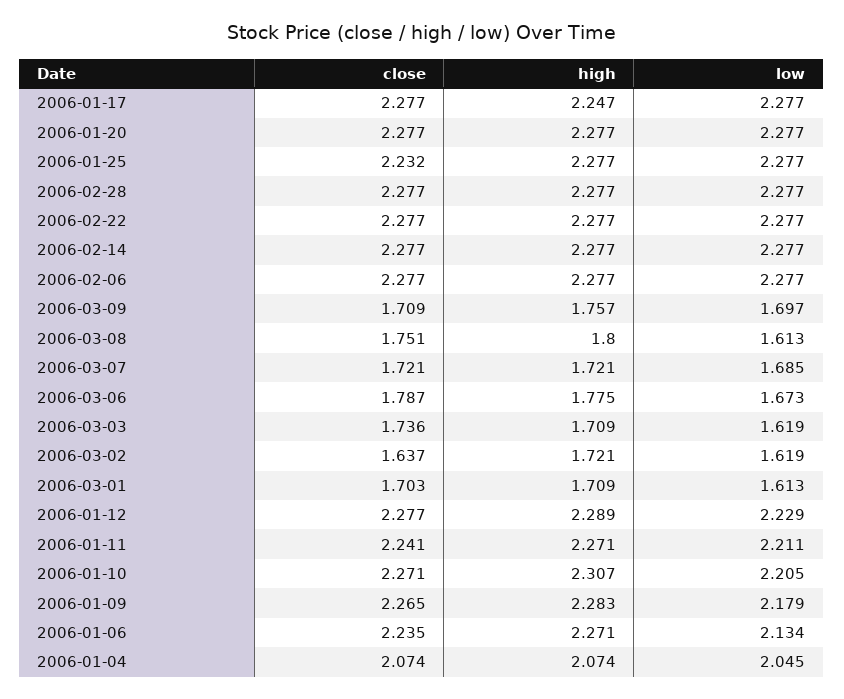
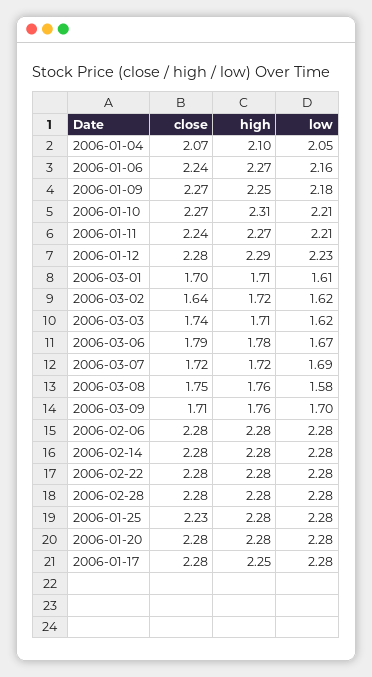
  {
    "close": {
      "2006-01-17": 2.277,
      "2006-01-20": 2.277,
      "2006-01-25": 2.232,
      "2006-02-28": 2.277,
      "2006-02-22": 2.277,
      "2006-02-14": 2.277,
      "2006-02-06": 2.277,
      "2006-03-09": 1.709,
      "2006-03-08": 1.751,
      "2006-03-07": 1.721,
      "2006-03-06": 1.787,
      "2006-03-03": 1.736,
      "2006-03-02": 1.637,
      "2006-03-01": 1.703,
      "2006-01-12": 2.277,
      "2006-01-11": 2.241,
      "2006-01-10": 2.271,
      "2006-01-09": 2.265,
      "2006-01-06": 2.235,
      "2006-01-04": 2.074
    },
    "high": {
      "2006-01-17": 2.247,
      "2006-01-20": 2.277,
      "2006-01-25": 2.277,
      "2006-02-28": 2.277,
      "2006-02-22": 2.277,
      "2006-02-14": 2.277,
      "2006-02-06": 2.277,
      "2006-03-09": 1.757,
-     "2006-03-08": 1.8,
+     "2006-03-08": 1.76,
      "2006-03-07": 1.721,
      "2006-03-06": 1.775,
      "2006-03-03": 1.709,
      "2006-03-02": 1.721,
      "2006-03-01": 1.709,
      "2006-01-12": 2.289,
      "2006-01-11": 2.271,
      "2006-01-10": 2.307,
-     "2006-01-09": 2.283,
+     "2006-01-09": 2.25,
      "2006-01-06": 2.271,
-     "2006-01-04": 2.074
+     "2006-01-04": 2.1
    },
    "low": {
      "2006-01-17": 2.277,
      "2006-01-20": 2.277,
      "2006-01-25": 2.277,
      "2006-02-28": 2.277,
      "2006-02-22": 2.277,
      "2006-02-14": 2.277,
      "2006-02-06": 2.277,
      "2006-03-09": 1.697,
-     "2006-03-08": 1.613,
+     "2006-03-08": 1.58,
      "2006-03-07": 1.685,
      "2006-03-06": 1.673,
      "2006-03-03": 1.619,
      "2006-03-02": 1.619,
      "2006-03-01": 1.613,
      "2006-01-12": 2.229,
      "2006-01-11": 2.211,
      "2006-01-10": 2.205,
      "2006-01-09": 2.179,
-     "2006-01-06": 2.134,
+     "2006-01-06": 2.16,
      "2006-01-04": 2.045
    }
  }

